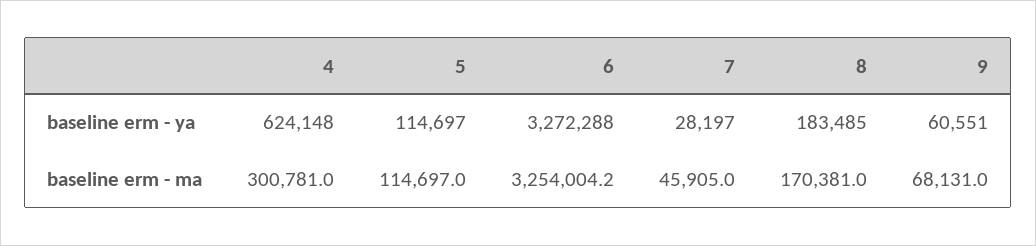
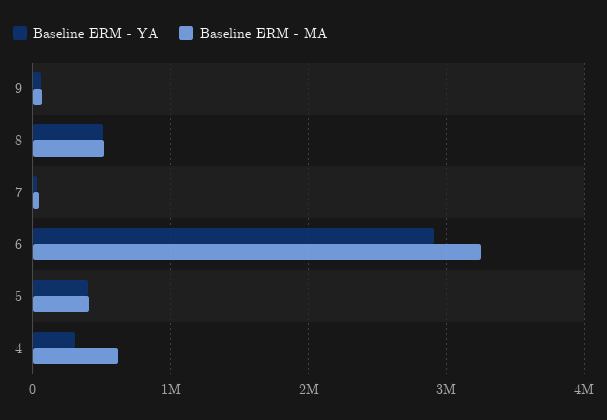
  {
    "baseline erm - ya": {
-     "4": 624148,
+     "4": 300000,
-     "5": 114697,
+     "5": 400000,
-     "6": 3272288,
+     "6": 2900000,
      "7": 28197,
-     "8": 183485,
+     "8": 500000,
      "9": 60551
    },
    "baseline erm - ma": {
-     "4": 300781,
+     "4": 600000,
-     "5": 114697,
+     "5": 400000,
      "6": 3254004.2,
      "7": 45905,
-     "8": 170381,
+     "8": 500000,
      "9": 68131
    }
  }

